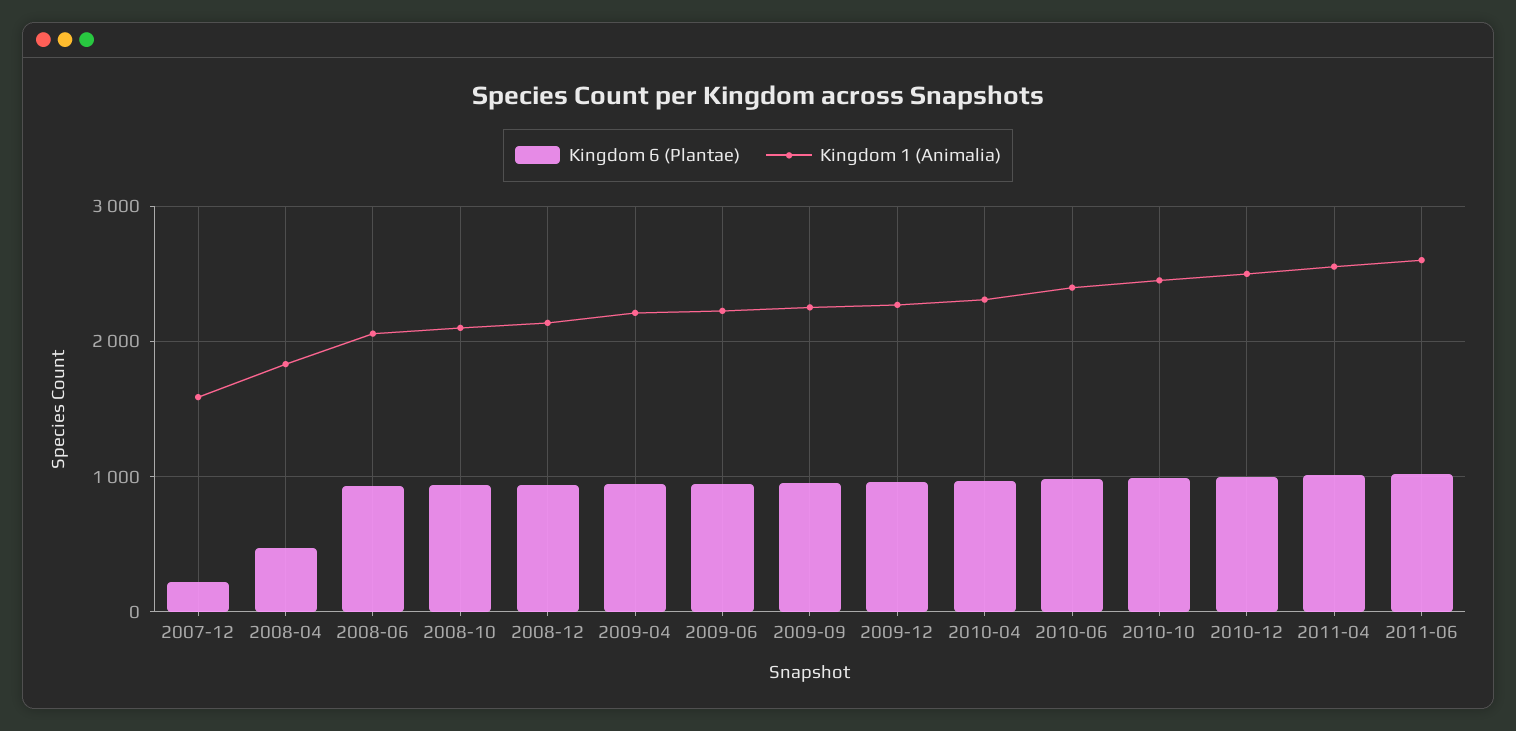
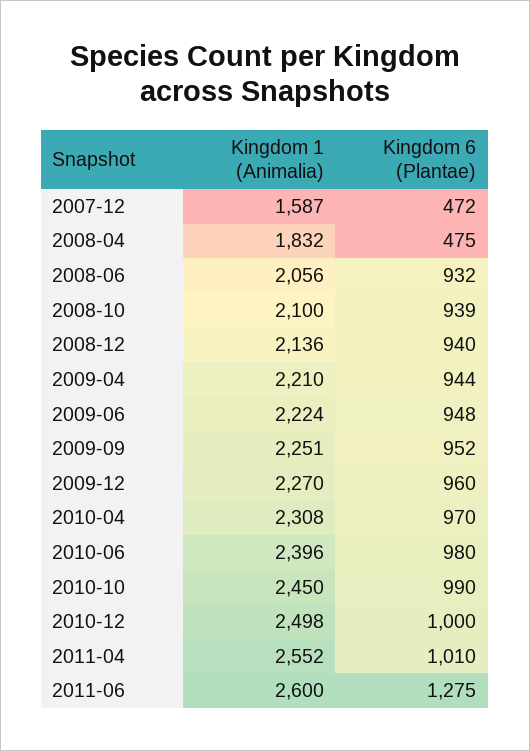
  {
    "Kingdom 6 (Plantae)": {
-     "2007-12": 200,
+     "2007-12": 472,
      "2008-04": 475,
      "2008-06": 932,
      "2008-10": 939,
      "2008-12": 940,
      "2009-04": 944,
      "2009-06": 948,
      "2009-09": 952,
      "2009-12": 960,
      "2010-04": 970,
      "2010-06": 980,
      "2010-10": 990,
      "2010-12": 1000,
      "2011-04": 1010,
-     "2011-06": 1000
+     "2011-06": 1275
    },
    "Kingdom 1 (Animalia)": {
      "2007-12": 1587,
      "2008-04": 1832,
      "2008-06": 2056,
      "2008-10": 2100,
      "2008-12": 2136,
      "2009-04": 2210,
      "2009-06": 2224,
      "2009-09": 2251,
      "2009-12": 2270,
      "2010-04": 2308,
      "2010-06": 2396,
      "2010-10": 2450,
      "2010-12": 2498,
      "2011-04": 2552,
      "2011-06": 2600
    }
  }

